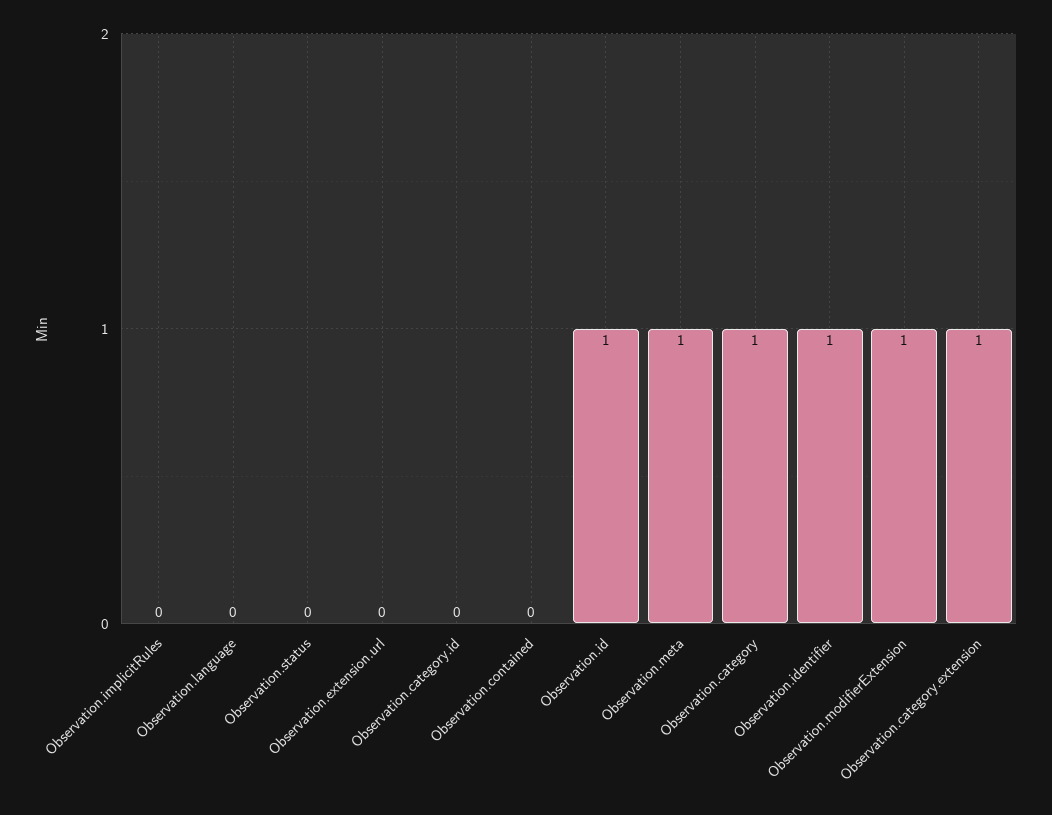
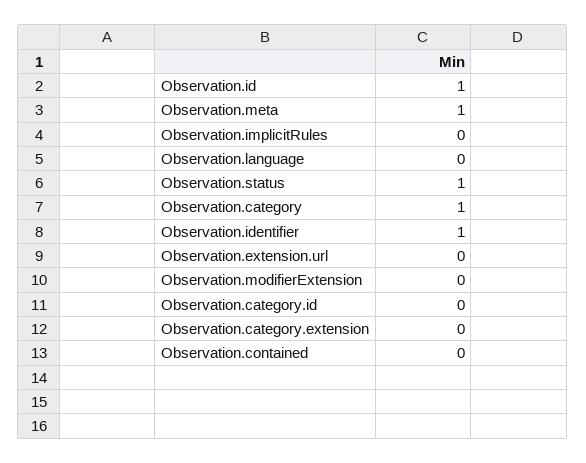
  {
    "Observation.implicitRules": 0,
    "Observation.language": 0,
-   "Observation.status": 0,
+   "Observation.status": 1,
    "Observation.extension.url": 0,
    "Observation.category.id": 0,
    "Observation.contained": 0,
    "Observation.id": 1,
    "Observation.meta": 1,
    "Observation.category": 1,
    "Observation.identifier": 1,
-   "Observation.modifierExtension": 1,
+   "Observation.modifierExtension": 0,
-   "Observation.category.extension": 1
+   "Observation.category.extension": 0
  }

